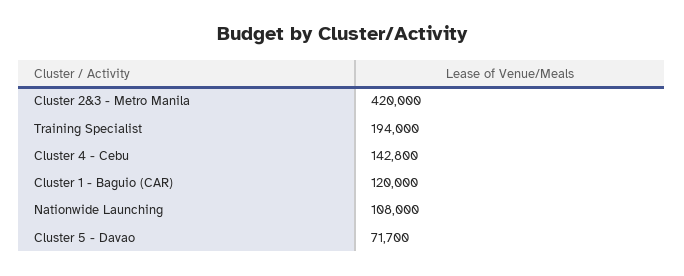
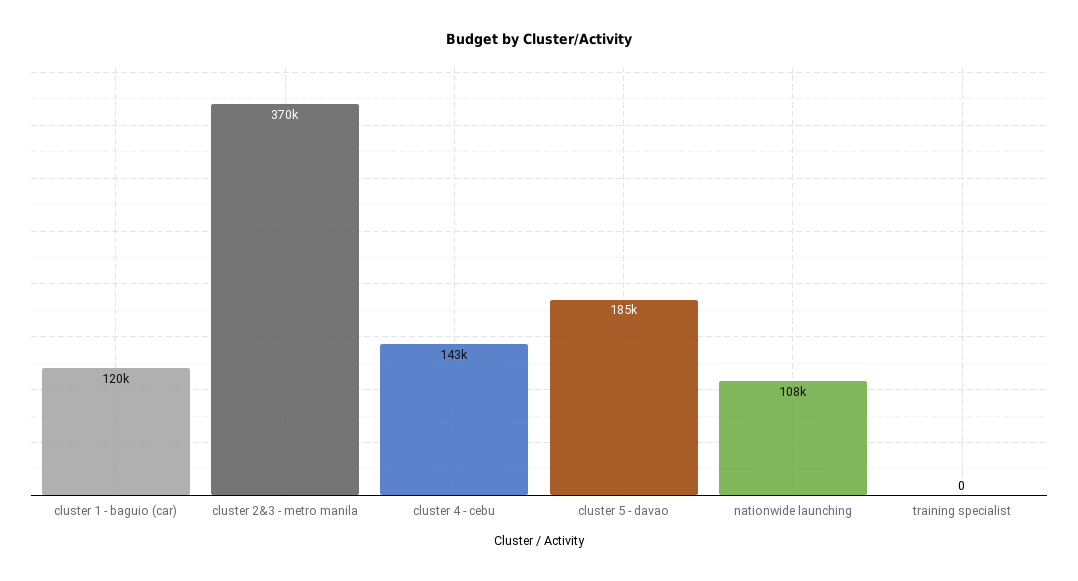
  {
-   "Cluster 2&3 - Metro Manila": 420000,
+   "Cluster 2&3 - Metro Manila": 370000,
-   "Training Specialist": 194000,
+   "Training Specialist": 0,
    "Cluster 4 - Cebu": 142800,
    "Cluster 1 - Baguio (CAR)": 120000,
    "Nationwide Launching": 108000,
-   "Cluster 5 - Davao": 71700
+   "Cluster 5 - Davao": 185000
  }

